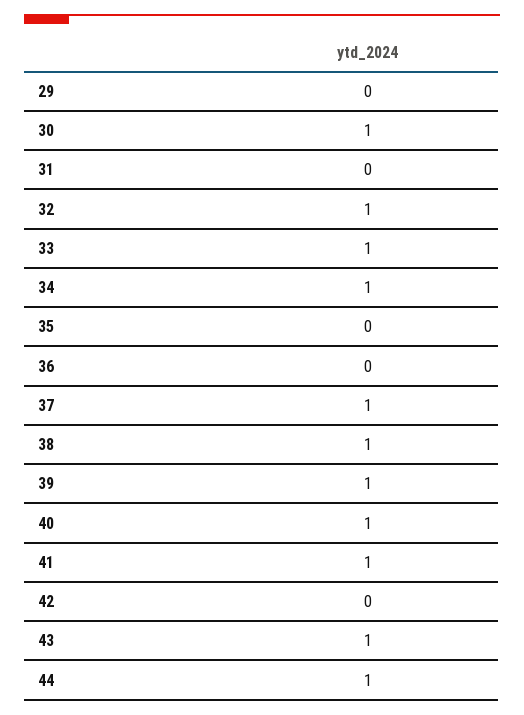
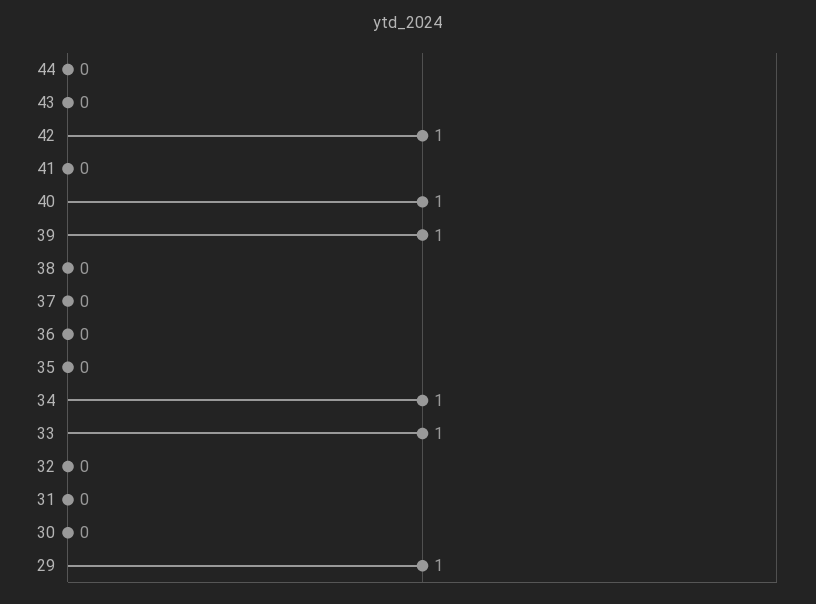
  {
-   "29": 0,
+   "29": 1,
-   "30": 1,
+   "30": 0,
    "31": 0,
-   "32": 1,
+   "32": 0,
    "33": 1,
    "34": 1,
    "35": 0,
    "36": 0,
-   "37": 1,
+   "37": 0,
-   "38": 1,
+   "38": 0,
    "39": 1,
    "40": 1,
-   "41": 1,
+   "41": 0,
-   "42": 0,
+   "42": 1,
-   "43": 1,
+   "43": 0,
-   "44": 1
+   "44": 0
  }

